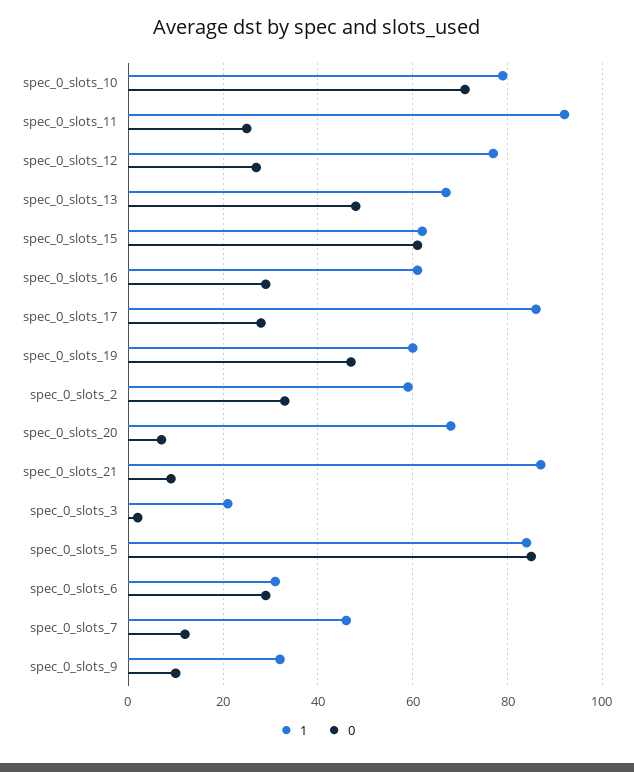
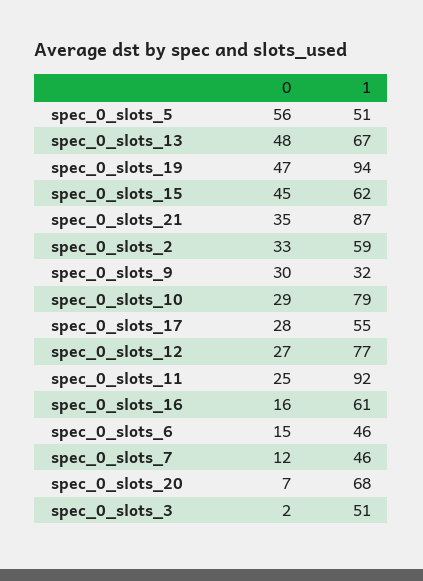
  {
    "1": {
      "spec_0_slots_10": 79,
      "spec_0_slots_11": 92,
      "spec_0_slots_12": 77,
      "spec_0_slots_13": 67,
      "spec_0_slots_15": 62,
      "spec_0_slots_16": 61,
-     "spec_0_slots_17": 85,
+     "spec_0_slots_17": 55,
-     "spec_0_slots_19": 60,
+     "spec_0_slots_19": 94,
      "spec_0_slots_2": 59,
      "spec_0_slots_20": 68,
      "spec_0_slots_21": 87,
-     "spec_0_slots_3": 20,
+     "spec_0_slots_3": 51,
-     "spec_0_slots_5": 85,
+     "spec_0_slots_5": 51,
-     "spec_0_slots_6": 30,
+     "spec_0_slots_6": 46,
      "spec_0_slots_7": 46,
      "spec_0_slots_9": 32
    },
    "0": {
-     "spec_0_slots_10": 70,
+     "spec_0_slots_10": 29,
      "spec_0_slots_11": 25,
      "spec_0_slots_12": 27,
      "spec_0_slots_13": 48,
-     "spec_0_slots_15": 60,
+     "spec_0_slots_15": 45,
-     "spec_0_slots_16": 30,
+     "spec_0_slots_16": 16,
      "spec_0_slots_17": 28,
      "spec_0_slots_19": 47,
      "spec_0_slots_2": 33,
      "spec_0_slots_20": 7,
-     "spec_0_slots_21": 10,
+     "spec_0_slots_21": 35,
      "spec_0_slots_3": 2,
-     "spec_0_slots_5": 85,
+     "spec_0_slots_5": 56,
-     "spec_0_slots_6": 30,
+     "spec_0_slots_6": 15,
      "spec_0_slots_7": 12,
-     "spec_0_slots_9": 10
+     "spec_0_slots_9": 30
    }
  }

